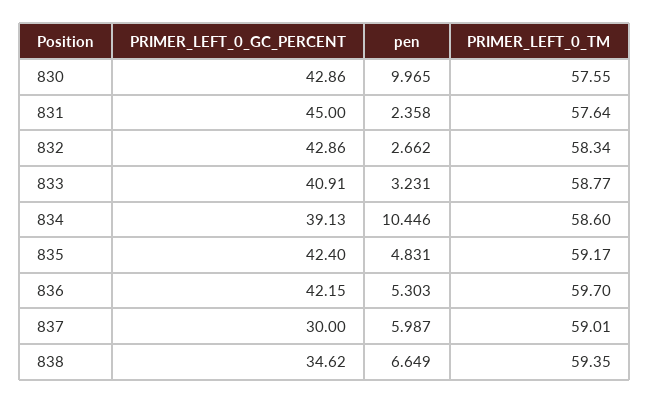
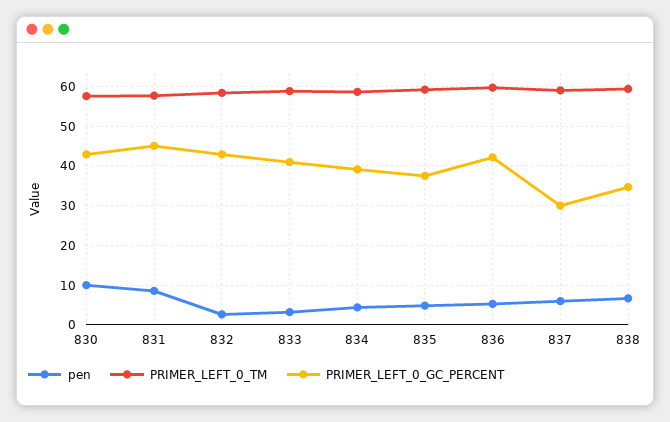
  {
    "PRIMER_LEFT_0_GC_PERCENT": {
      "830": 42.86,
      "831": 45,
      "832": 42.86,
      "833": 40.91,
      "834": 39.13,
-     "835": 42.4,
+     "835": 38,
      "836": 42.15,
      "837": 30,
      "838": 34.62
    },
    "pen": {
      "830": 9.965,
-     "831": 2.358,
+     "831": 8,
      "832": 2.662,
      "833": 3.231,
-     "834": 10.446,
+     "834": 4,
      "835": 4.831,
      "836": 5.303,
      "837": 5.987,
      "838": 6.649
    },
    "PRIMER_LEFT_0_TM": {
      "830": 57.55,
      "831": 57.64,
      "832": 58.34,
      "833": 58.77,
      "834": 58.6,
      "835": 59.17,
      "836": 59.7,
      "837": 59.01,
      "838": 59.35
    }
  }

